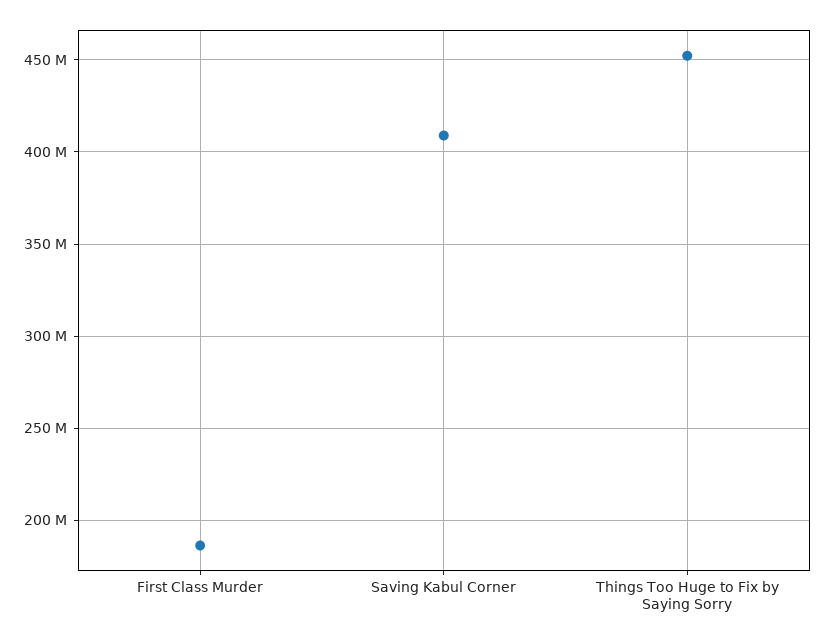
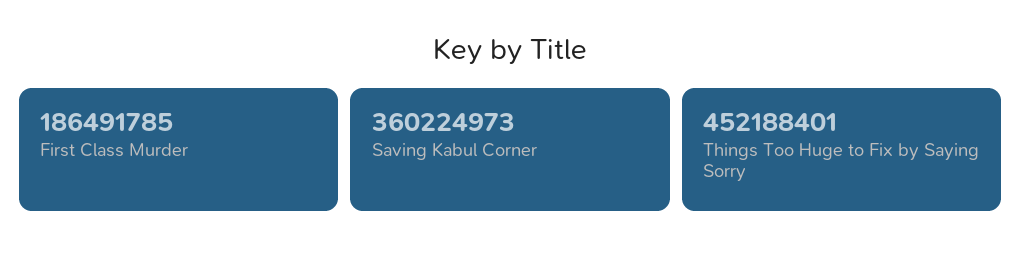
  {
    "First Class Murder": 186491785,
-   "Saving Kabul Corner": 410000000,
+   "Saving Kabul Corner": 360224973,
    "Things Too Huge to Fix by Saying Sorry": 452188401
  }

